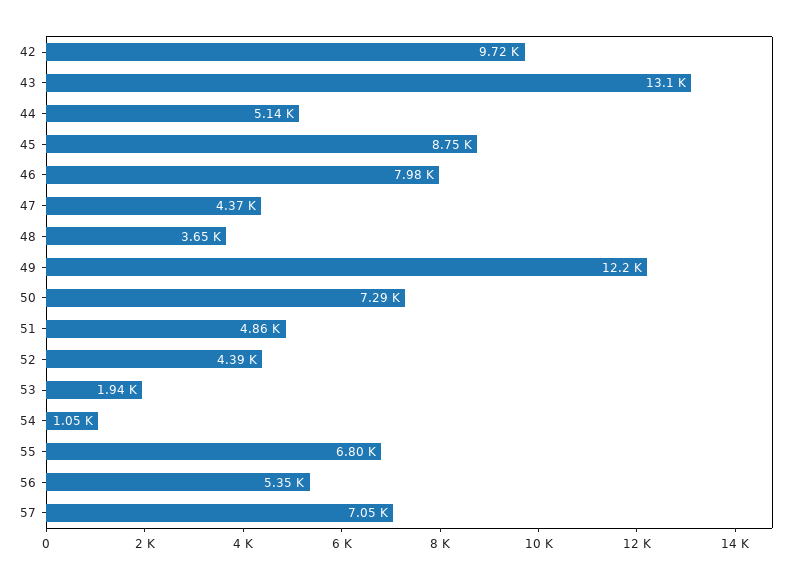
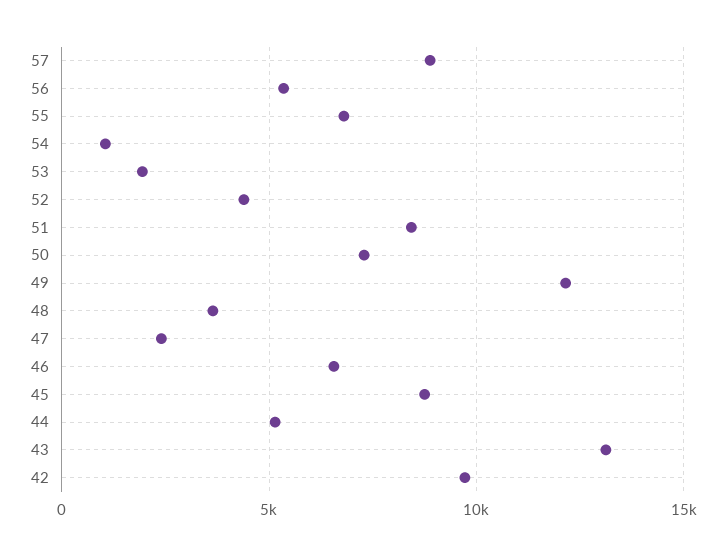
  {
    "42": 9720,
    "43": 13100,
    "44": 5140,
    "45": 8750,
-   "46": 7980,
+   "46": 6500,
-   "47": 4370,
+   "47": 2500,
    "48": 3650,
    "49": 12200,
    "50": 7290,
-   "51": 4860,
+   "51": 8500,
    "52": 4390,
    "53": 1940,
    "54": 1050,
    "55": 6800,
    "56": 5350,
-   "57": 7050
+   "57": 9000
  }

